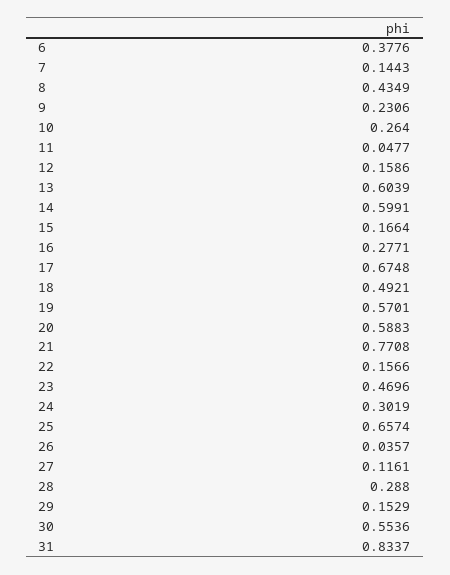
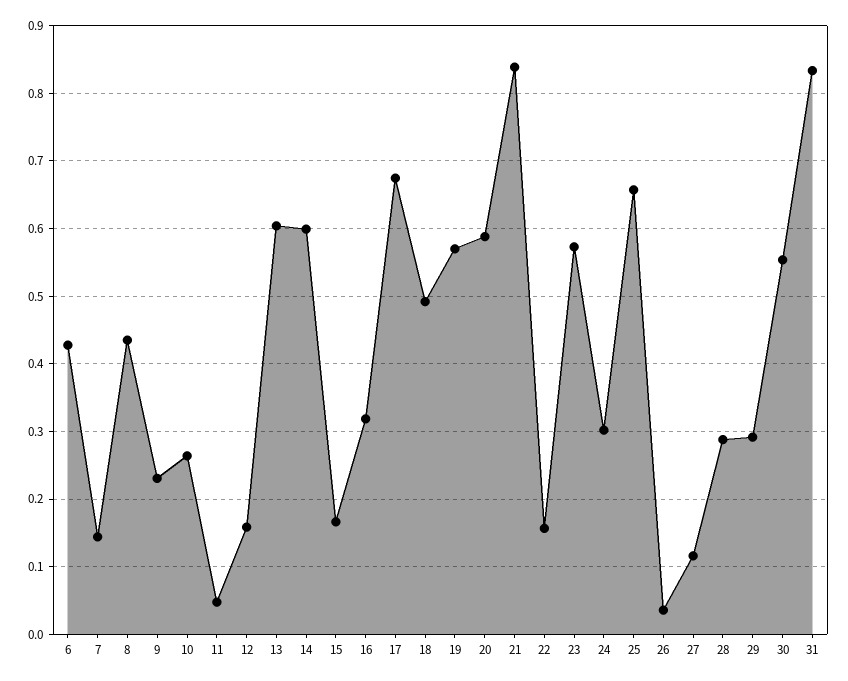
  {
-   "6": 0.3776,
+   "6": 0.43,
    "7": 0.1443,
    "8": 0.4349,
    "9": 0.2306,
    "10": 0.264,
    "11": 0.0477,
    "12": 0.1586,
    "13": 0.6039,
    "14": 0.5991,
    "15": 0.1664,
-   "16": 0.2771,
+   "16": 0.32,
    "17": 0.6748,
    "18": 0.4921,
    "19": 0.5701,
    "20": 0.5883,
-   "21": 0.7708,
+   "21": 0.84,
    "22": 0.1566,
-   "23": 0.4696,
+   "23": 0.57,
    "24": 0.3019,
    "25": 0.6574,
    "26": 0.0357,
    "27": 0.1161,
    "28": 0.288,
-   "29": 0.1529,
+   "29": 0.29,
    "30": 0.5536,
    "31": 0.8337
  }

